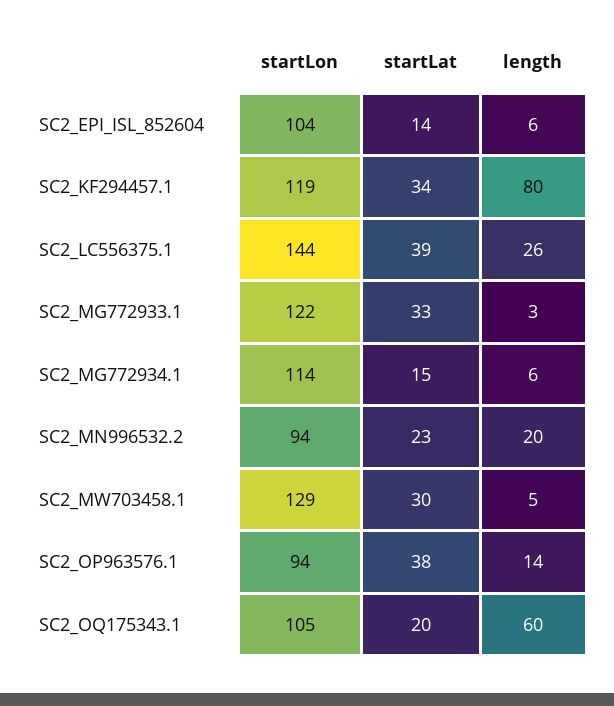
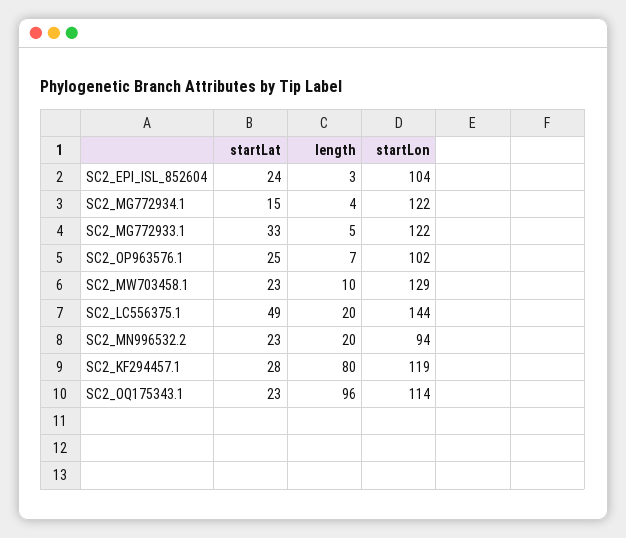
  {
    "startLon": {
      "SC2_EPI_ISL_852604": 104,
      "SC2_KF294457.1": 119,
      "SC2_LC556375.1": 144,
      "SC2_MG772933.1": 122,
-     "SC2_MG772934.1": 114,
+     "SC2_MG772934.1": 122,
      "SC2_MN996532.2": 94,
      "SC2_MW703458.1": 129,
-     "SC2_OP963576.1": 94,
+     "SC2_OP963576.1": 102,
-     "SC2_OQ175343.1": 105
+     "SC2_OQ175343.1": 114
    },
    "startLat": {
-     "SC2_EPI_ISL_852604": 14,
+     "SC2_EPI_ISL_852604": 24,
-     "SC2_KF294457.1": 34,
+     "SC2_KF294457.1": 28,
-     "SC2_LC556375.1": 39,
+     "SC2_LC556375.1": 49,
      "SC2_MG772933.1": 33,
      "SC2_MG772934.1": 15,
      "SC2_MN996532.2": 23,
-     "SC2_MW703458.1": 30,
+     "SC2_MW703458.1": 23,
-     "SC2_OP963576.1": 38,
+     "SC2_OP963576.1": 25,
-     "SC2_OQ175343.1": 20
+     "SC2_OQ175343.1": 23
    },
    "length": {
-     "SC2_EPI_ISL_852604": 6,
+     "SC2_EPI_ISL_852604": 3,
      "SC2_KF294457.1": 80,
-     "SC2_LC556375.1": 26,
+     "SC2_LC556375.1": 20,
-     "SC2_MG772933.1": 3,
+     "SC2_MG772933.1": 5,
-     "SC2_MG772934.1": 6,
+     "SC2_MG772934.1": 4,
      "SC2_MN996532.2": 20,
-     "SC2_MW703458.1": 5,
+     "SC2_MW703458.1": 10,
-     "SC2_OP963576.1": 14,
+     "SC2_OP963576.1": 7,
-     "SC2_OQ175343.1": 60
+     "SC2_OQ175343.1": 96
    }
  }

